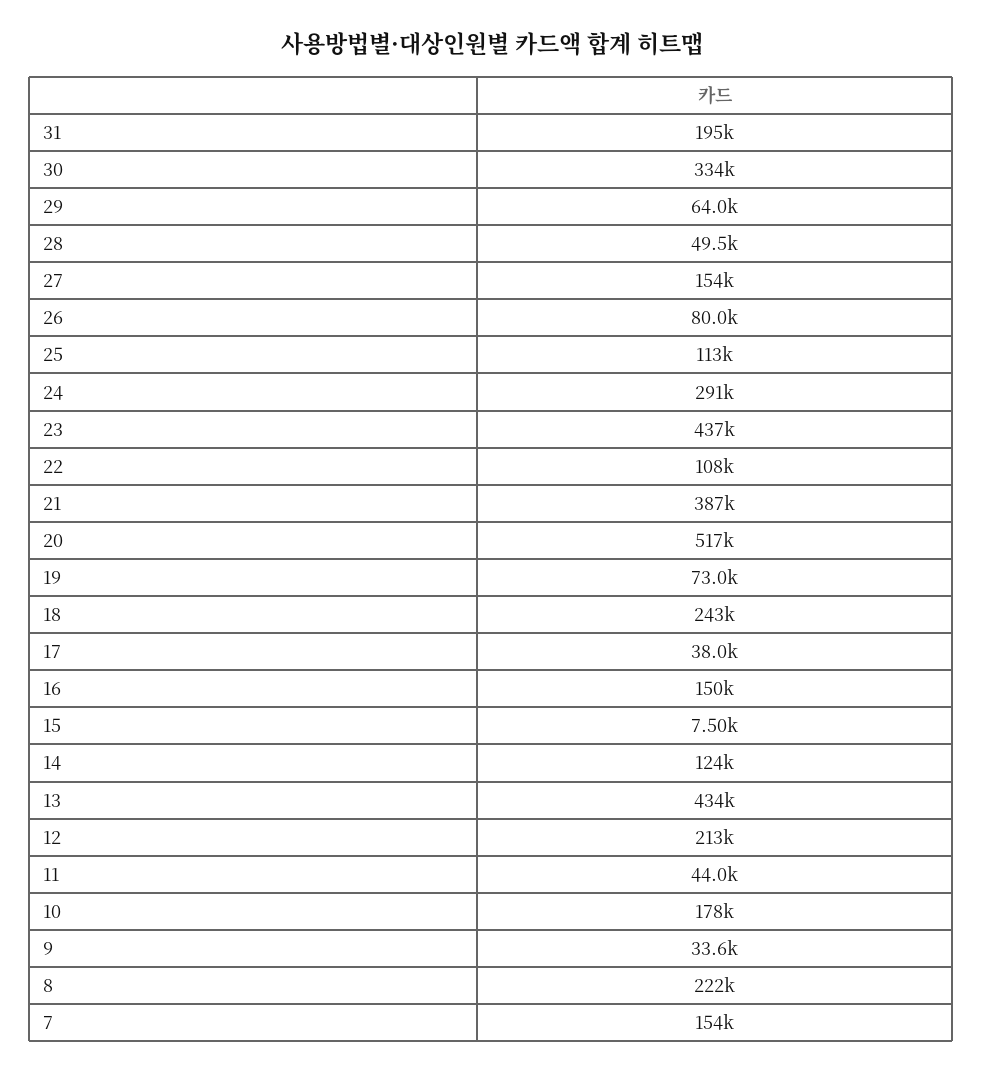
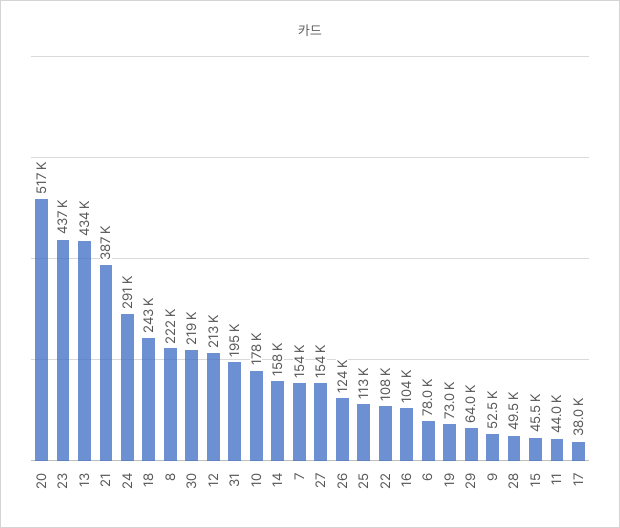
  {
    "31": 195000,
-   "30": 334000,
+   "30": 219000,
    "29": 64000,
    "28": 49500,
    "27": 154000,
-   "26": 80000,
+   "26": 124000,
    "25": 113000,
    "24": 291000,
    "23": 437000,
    "22": 108000,
    "21": 387000,
    "20": 517000,
    "19": 73000,
    "18": 243000,
    "17": 38000,
-   "16": 150000,
+   "16": 104000,
-   "15": 7500,
+   "15": 45500,
-   "14": 124000,
+   "14": 158000,
    "13": 434000,
    "12": 213000,
    "11": 44000,
    "10": 178000,
-   "9": 33600,
+   "9": 52500,
    "8": 222000,
-   "7": 154000
+   "7": 154000,
+   "6": 78000
  }

